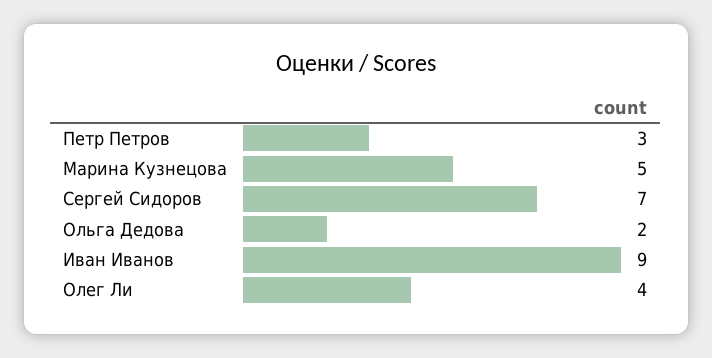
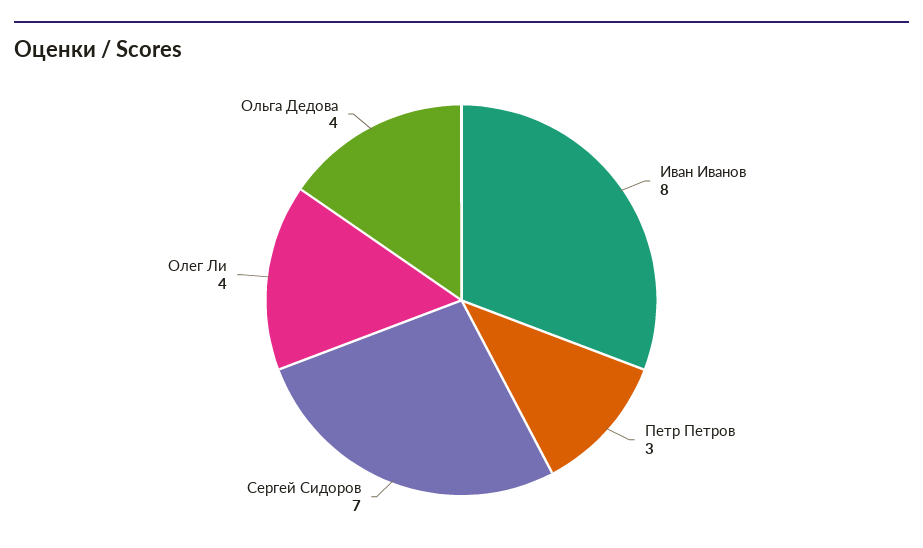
  {
    "Петр Петров": 3,
-   "Марина Кузнецова": 5,
    "Сергей Сидоров": 7,
-   "Ольга Дедова": 2,
+   "Ольга Дедова": 4,
-   "Иван Иванов": 9,
+   "Иван Иванов": 8,
    "Олег Ли": 4
  }

